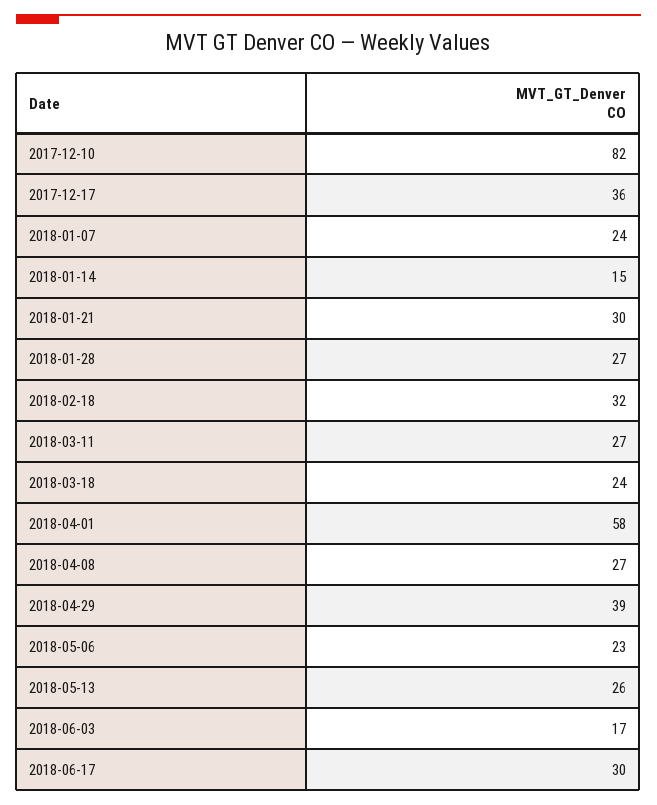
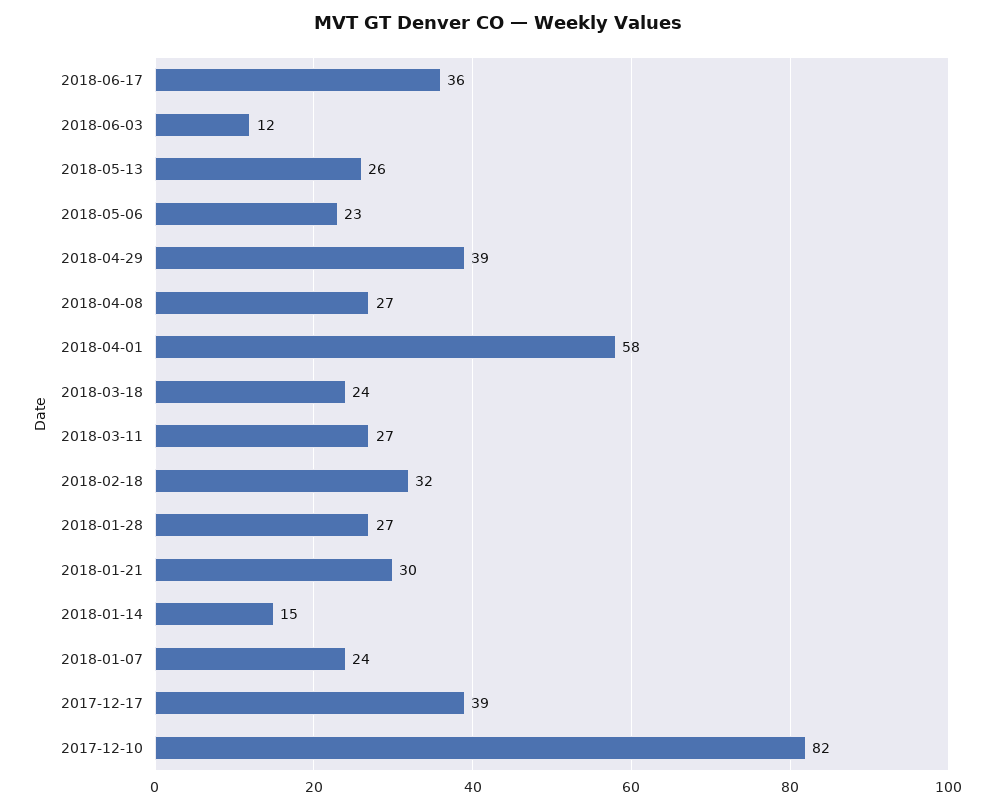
  {
    "2017-12-10": 82,
-   "2017-12-17": 36,
+   "2017-12-17": 39,
    "2018-01-07": 24,
    "2018-01-14": 15,
    "2018-01-21": 30,
    "2018-01-28": 27,
    "2018-02-18": 32,
    "2018-03-11": 27,
    "2018-03-18": 24,
    "2018-04-01": 58,
    "2018-04-08": 27,
    "2018-04-29": 39,
    "2018-05-06": 23,
    "2018-05-13": 26,
-   "2018-06-03": 17,
+   "2018-06-03": 12,
-   "2018-06-17": 30
+   "2018-06-17": 36
  }

